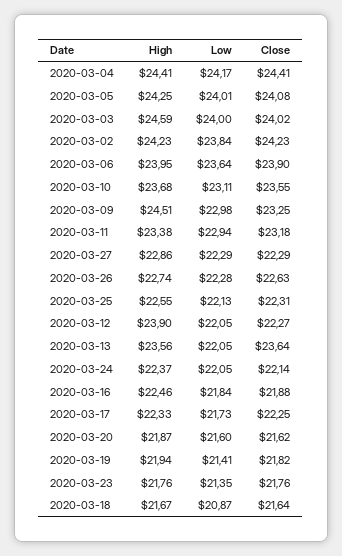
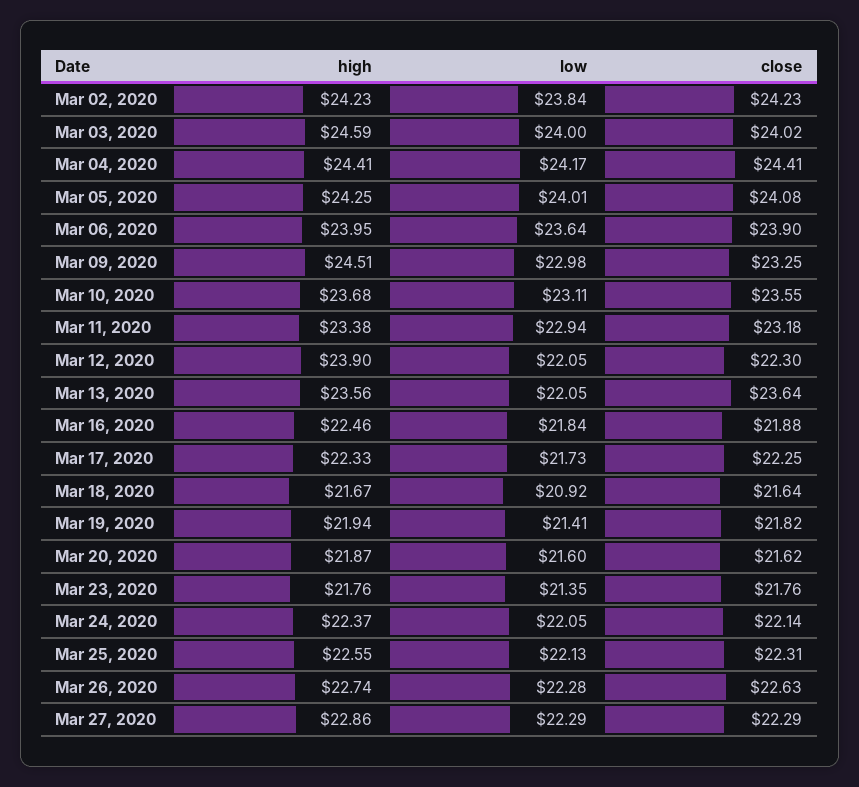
  {
    "High": {
      "2020-03-04": 24.41,
      "2020-03-05": 24.25,
      "2020-03-03": 24.59,
      "2020-03-02": 24.23,
      "2020-03-06": 23.95,
      "2020-03-10": 23.68,
      "2020-03-09": 24.51,
      "2020-03-11": 23.38,
      "2020-03-27": 22.86,
      "2020-03-26": 22.74,
      "2020-03-25": 22.55,
      "2020-03-12": 23.9,
      "2020-03-13": 23.56,
      "2020-03-24": 22.37,
      "2020-03-16": 22.46,
      "2020-03-17": 22.33,
      "2020-03-20": 21.87,
      "2020-03-19": 21.94,
      "2020-03-23": 21.76,
      "2020-03-18": 21.67
    },
    "Low": {
      "2020-03-04": 24.17,
      "2020-03-05": 24.01,
      "2020-03-03": 24,
      "2020-03-02": 23.84,
      "2020-03-06": 23.64,
      "2020-03-10": 23.11,
      "2020-03-09": 22.98,
      "2020-03-11": 22.94,
      "2020-03-27": 22.29,
      "2020-03-26": 22.28,
      "2020-03-25": 22.13,
      "2020-03-12": 22.05,
      "2020-03-13": 22.05,
      "2020-03-24": 22.05,
      "2020-03-16": 21.84,
      "2020-03-17": 21.73,
      "2020-03-20": 21.6,
      "2020-03-19": 21.41,
      "2020-03-23": 21.35,
-     "2020-03-18": 20.87
+     "2020-03-18": 20.92
    },
    "Close": {
      "2020-03-04": 24.41,
      "2020-03-05": 24.08,
      "2020-03-03": 24.02,
      "2020-03-02": 24.23,
      "2020-03-06": 23.9,
      "2020-03-10": 23.55,
      "2020-03-09": 23.25,
      "2020-03-11": 23.18,
      "2020-03-27": 22.29,
      "2020-03-26": 22.63,
      "2020-03-25": 22.31,
-     "2020-03-12": 22.27,
+     "2020-03-12": 22.3,
      "2020-03-13": 23.64,
      "2020-03-24": 22.14,
      "2020-03-16": 21.88,
      "2020-03-17": 22.25,
      "2020-03-20": 21.62,
      "2020-03-19": 21.82,
      "2020-03-23": 21.76,
      "2020-03-18": 21.64
    }
  }

